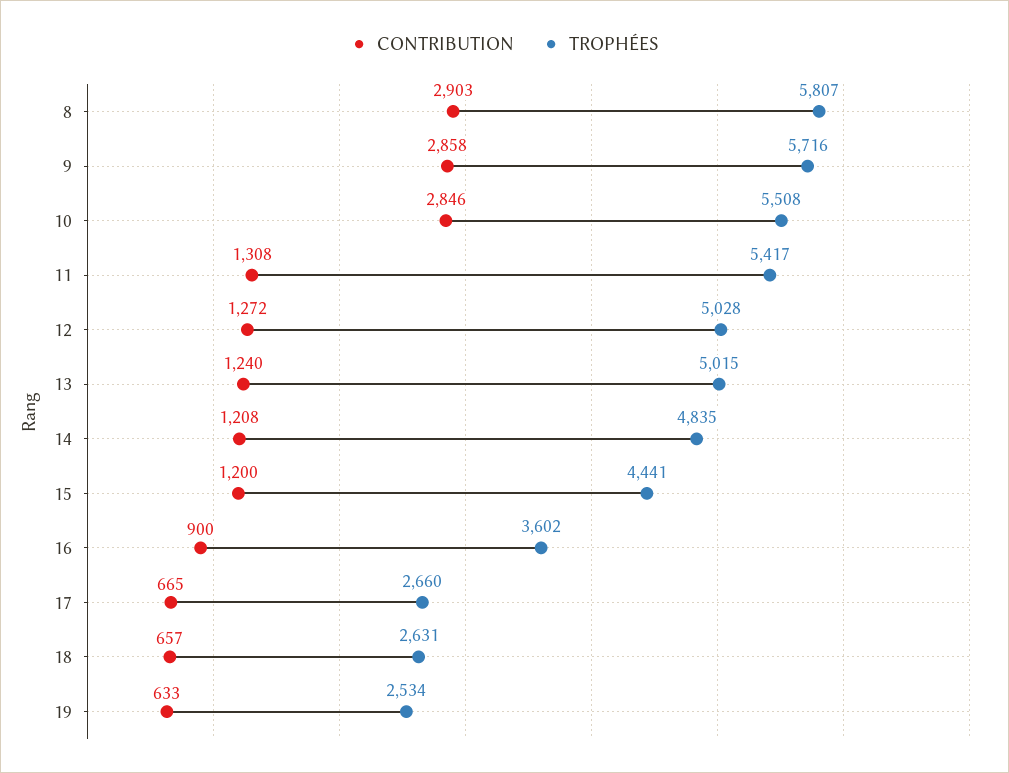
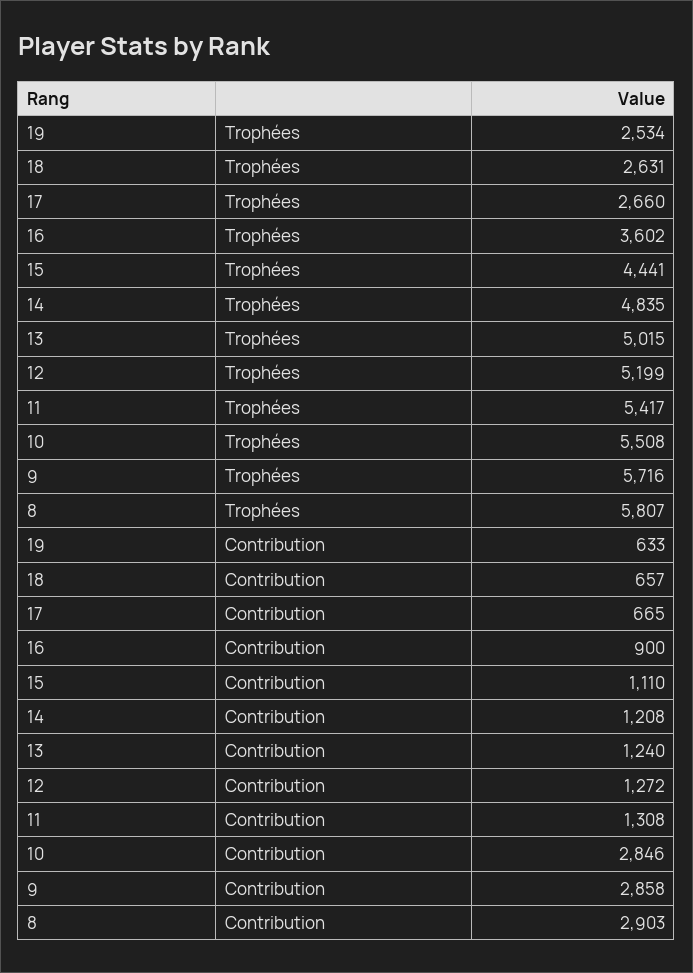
  {
    "CONTRIBUTION": {
      "8": 2903,
      "9": 2858,
      "10": 2846,
      "11": 1308,
      "12": 1272,
      "13": 1240,
      "14": 1208,
-     "15": 1200,
+     "15": 1110,
      "16": 900,
      "17": 665,
      "18": 657,
      "19": 633
    },
    "TROPHÉES": {
      "8": 5807,
      "9": 5716,
      "10": 5508,
      "11": 5417,
-     "12": 5028,
+     "12": 5199,
      "13": 5015,
      "14": 4835,
      "15": 4441,
      "16": 3602,
      "17": 2660,
      "18": 2631,
      "19": 2534
    }
  }

